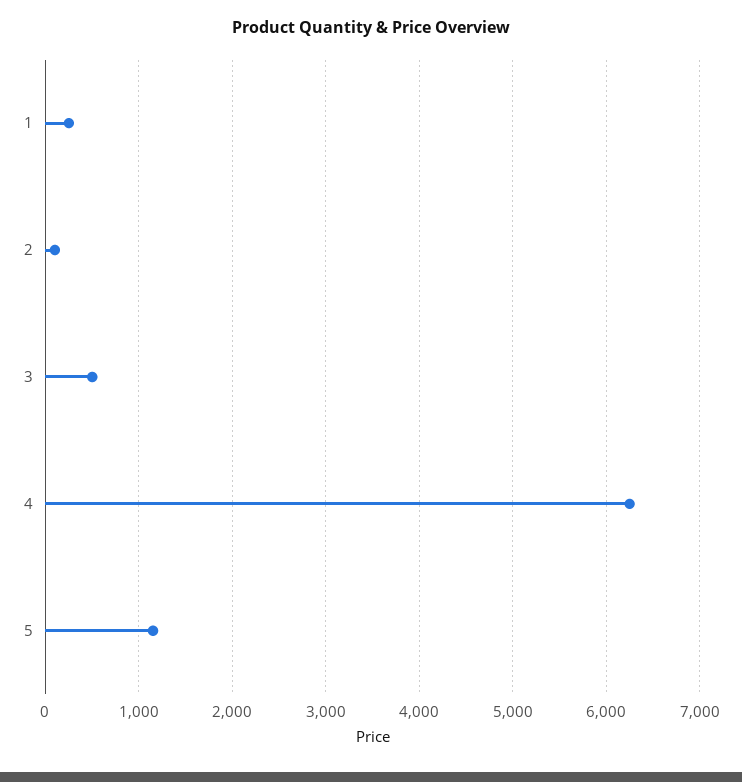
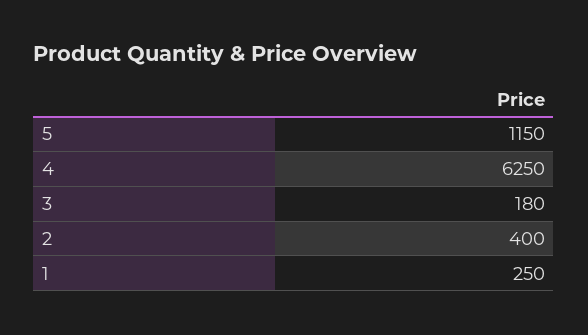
  {
    "1": 250,
-   "2": 100,
+   "2": 400,
-   "3": 500,
+   "3": 180,
    "4": 6250,
    "5": 1150
  }

